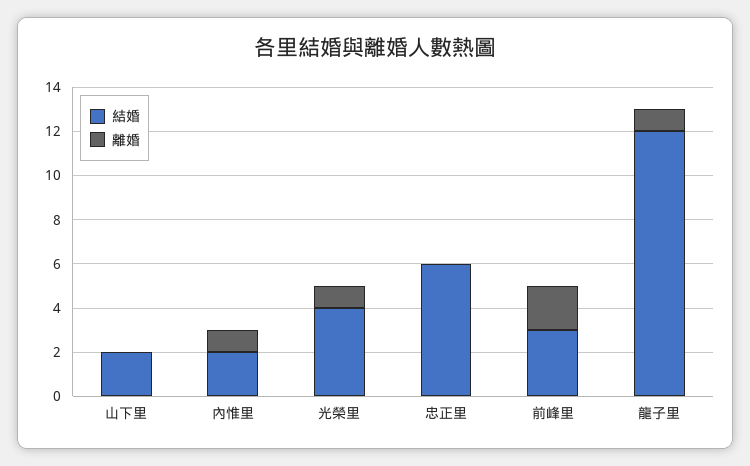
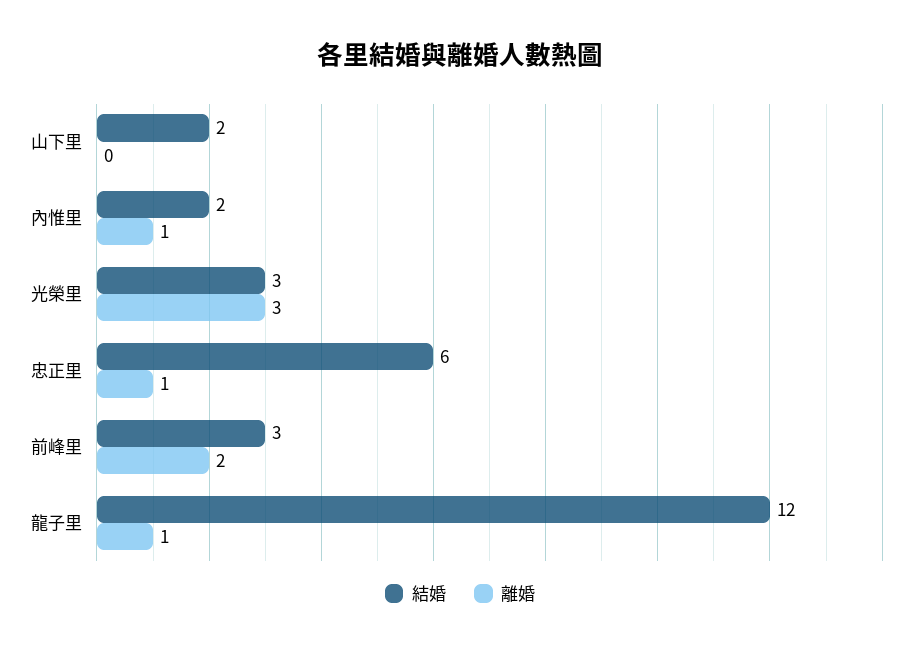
  {
    "結婚": {
      "山下里": 2,
      "內惟里": 2,
-     "光榮里": 4,
+     "光榮里": 3,
      "忠正里": 6,
      "前峰里": 3,
      "龍子里": 12
    },
    "離婚": {
      "山下里": 0,
      "內惟里": 1,
-     "光榮里": 1,
+     "光榮里": 3,
-     "忠正里": 0,
+     "忠正里": 1,
      "前峰里": 2,
      "龍子里": 1
    }
  }

